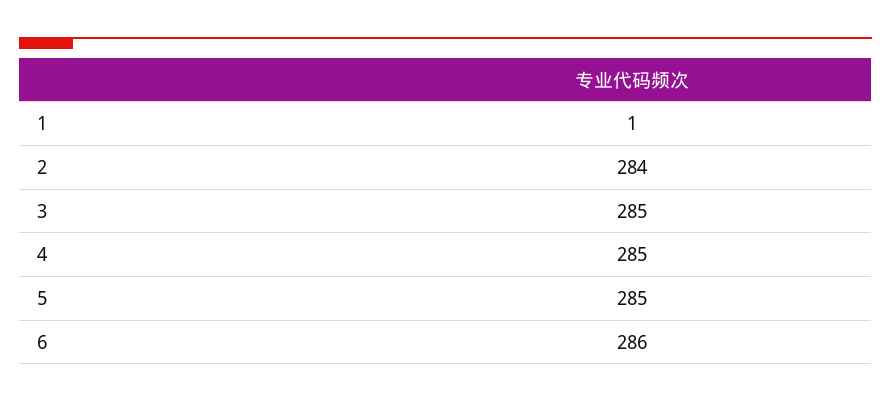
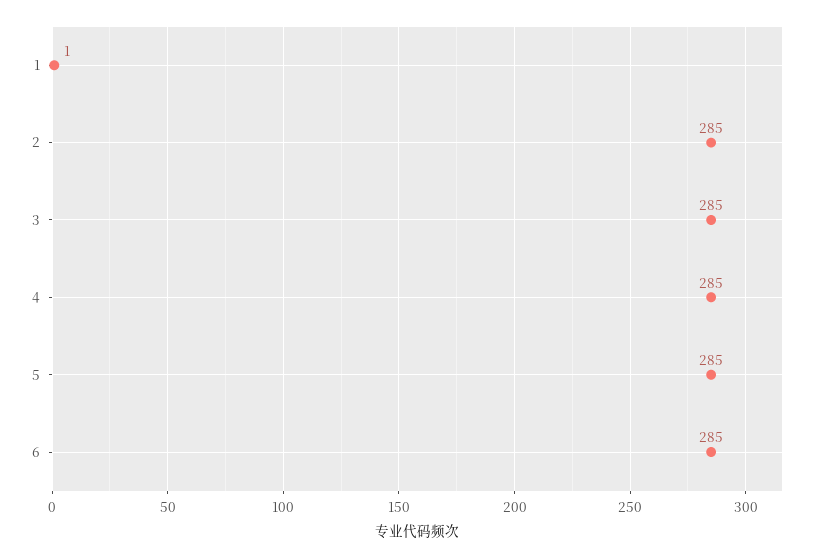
  {
    "1": 1,
-   "2": 284,
+   "2": 285,
    "3": 285,
    "4": 285,
    "5": 285,
-   "6": 286
+   "6": 285
  }

